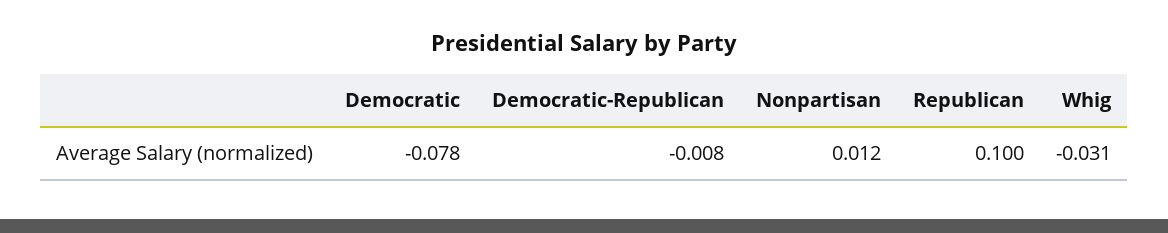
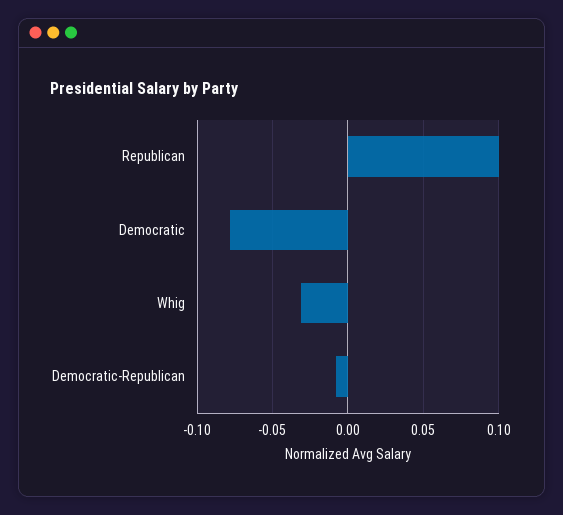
  {
    "Democratic": -0.078,
    "Democratic-Republican": -0.008,
-   "Nonpartisan": 0.012,
    "Republican": 0.1,
    "Whig": -0.031
  }

